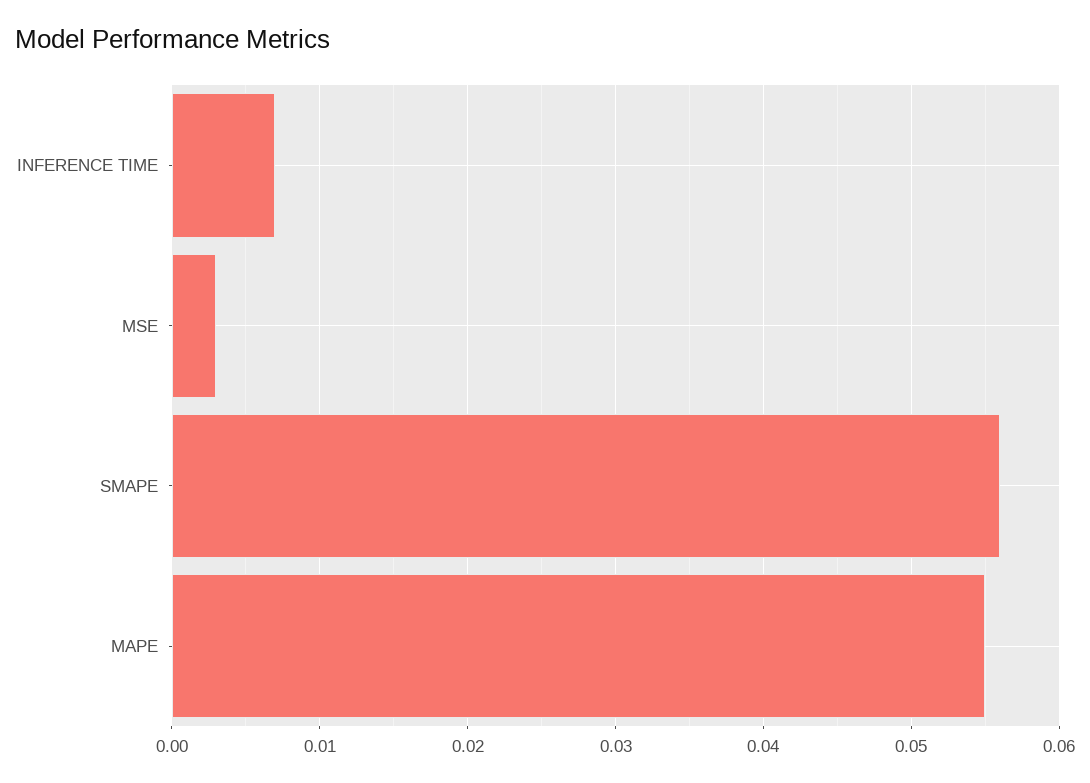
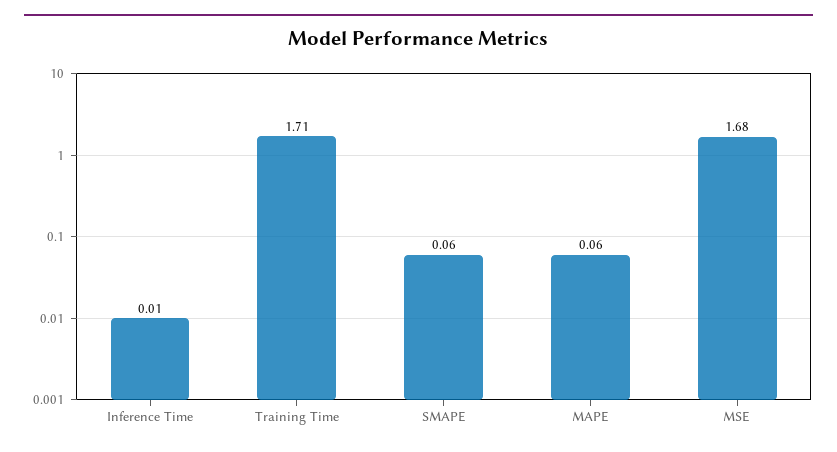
  {
    "INFERENCE TIME": 0.01,
-   "MSE": 0.003,
+   "MSE": 1.68,
    "SMAPE": 0.06,
-   "MAPE": 0.06
+   "MAPE": 0.06,
+   "Training Time": 1.71
  }

